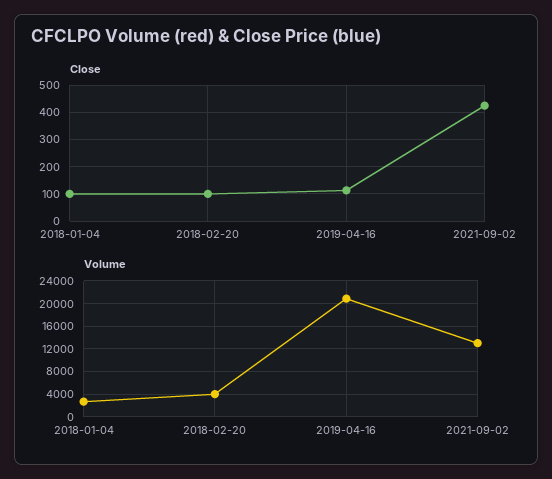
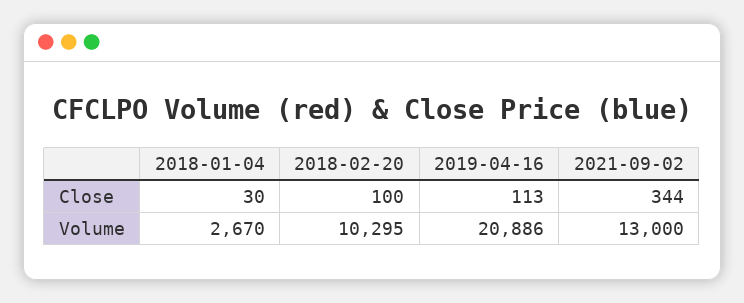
  {
    "Close": {
-     "2018-01-04": 100,
+     "2018-01-04": 30,
      "2018-02-20": 100,
      "2019-04-16": 113,
-     "2021-09-02": 425
+     "2021-09-02": 344
    },
    "Volume": {
      "2018-01-04": 2670,
-     "2018-02-20": 4000,
+     "2018-02-20": 10295,
      "2019-04-16": 20886,
      "2021-09-02": 13000
    }
  }

